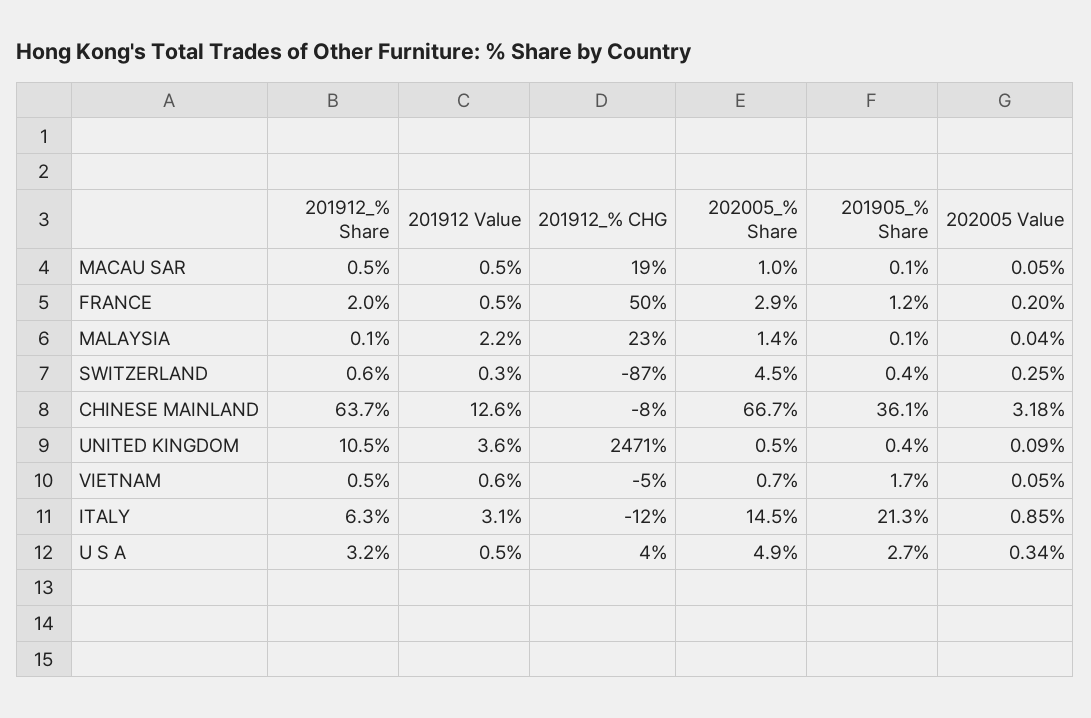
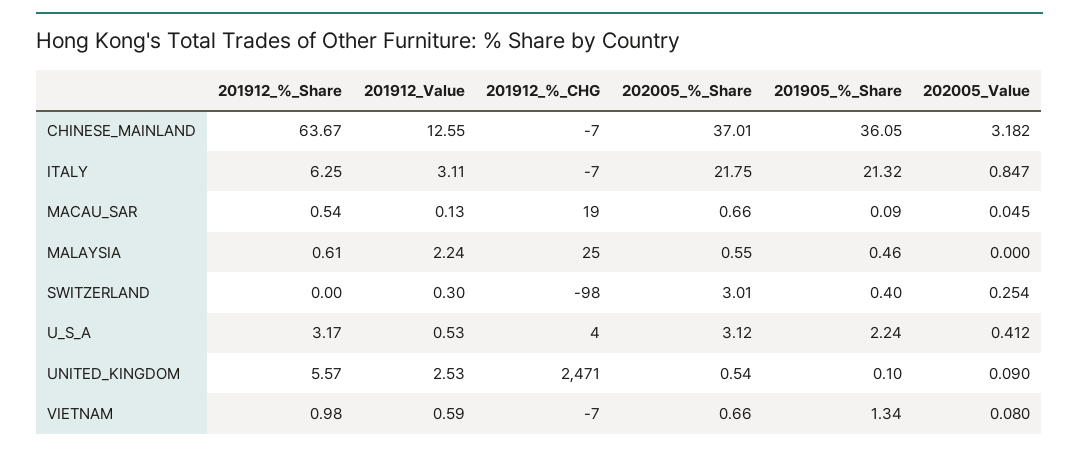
  {
    "201912_% Share": {
      "MACAU SAR": 0.54,
-     "FRANCE": 2,
-     "MALAYSIA": 0.1,
+     "MALAYSIA": 0.61,
-     "SWITZERLAND": 0.6,
+     "SWITZERLAND": 0,
      "CHINESE MAINLAND": 63.67,
-     "UNITED KINGDOM": 10.5,
+     "UNITED KINGDOM": 5.57,
-     "VIETNAM": 0.5,
+     "VIETNAM": 0.98,
      "ITALY": 6.25,
      "U S A": 3.17
    },
    "201912 Value": {
-     "MACAU SAR": 0.5,
+     "MACAU SAR": 0.13,
-     "FRANCE": 0.5,
      "MALAYSIA": 2.24,
      "SWITZERLAND": 0.3,
      "CHINESE MAINLAND": 12.55,
-     "UNITED KINGDOM": 3.6,
+     "UNITED KINGDOM": 2.53,
      "VIETNAM": 0.59,
      "ITALY": 3.11,
      "U S A": 0.53
    },
    "201912_% CHG": {
      "MACAU SAR": 19,
-     "FRANCE": 50,
-     "MALAYSIA": 23,
+     "MALAYSIA": 25,
-     "SWITZERLAND": -87,
+     "SWITZERLAND": -98,
-     "CHINESE MAINLAND": -8,
+     "CHINESE MAINLAND": -7,
      "UNITED KINGDOM": 2471,
-     "VIETNAM": -5,
+     "VIETNAM": -7,
-     "ITALY": -12,
+     "ITALY": -7,
      "U S A": 4
    },
    "202005_% Share": {
-     "MACAU SAR": 1,
+     "MACAU SAR": 0.66,
-     "FRANCE": 2.9,
-     "MALAYSIA": 1.4,
+     "MALAYSIA": 0.55,
-     "SWITZERLAND": 4.5,
+     "SWITZERLAND": 3.01,
-     "CHINESE MAINLAND": 66.7,
+     "CHINESE MAINLAND": 37.01,
      "UNITED KINGDOM": 0.54,
      "VIETNAM": 0.66,
-     "ITALY": 14.5,
+     "ITALY": 21.75,
-     "U S A": 4.9
+     "U S A": 3.12
    },
    "201905_% Share": {
      "MACAU SAR": 0.09,
-     "FRANCE": 1.2,
-     "MALAYSIA": 0.1,
+     "MALAYSIA": 0.46,
      "SWITZERLAND": 0.4,
      "CHINESE MAINLAND": 36.05,
-     "UNITED KINGDOM": 0.4,
+     "UNITED KINGDOM": 0.1,
-     "VIETNAM": 1.7,
+     "VIETNAM": 1.34,
      "ITALY": 21.32,
-     "U S A": 2.7
+     "U S A": 2.24
    },
    "202005 Value": {
      "MACAU SAR": 0.045,
-     "FRANCE": 0.2,
-     "MALAYSIA": 0.04,
+     "MALAYSIA": 0,
      "SWITZERLAND": 0.254,
      "CHINESE MAINLAND": 3.182,
      "UNITED KINGDOM": 0.09,
-     "VIETNAM": 0.05,
+     "VIETNAM": 0.08,
      "ITALY": 0.847,
-     "U S A": 0.34
+     "U S A": 0.412
    }
  }

